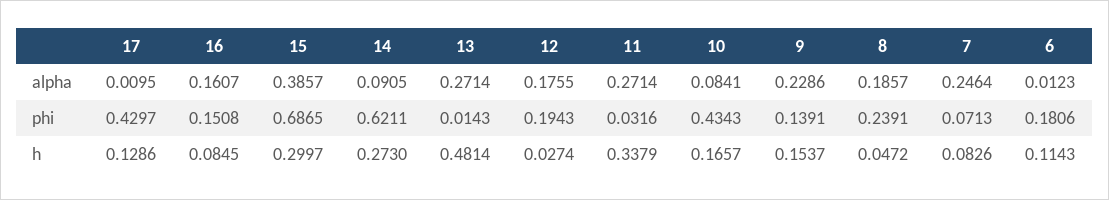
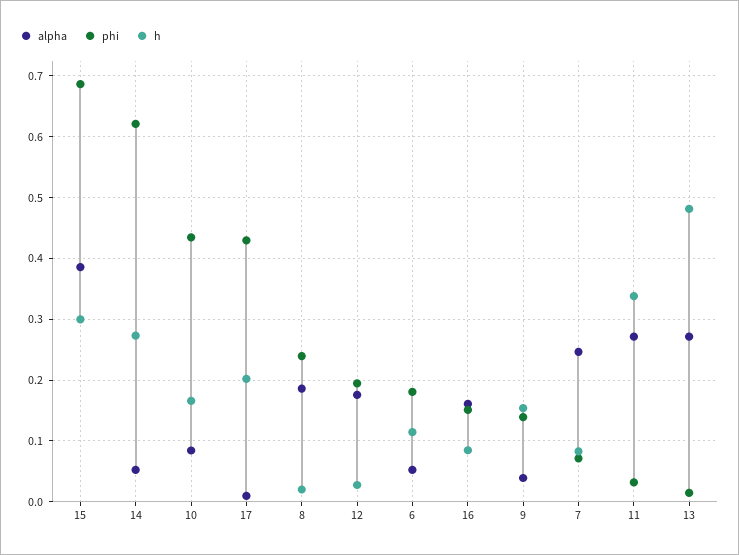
  {
    "alpha": {
      "17": 0.0095,
      "16": 0.1607,
      "15": 0.3857,
-     "14": 0.0905,
+     "14": 0.05,
      "13": 0.2714,
      "12": 0.1755,
      "11": 0.2714,
      "10": 0.0841,
-     "9": 0.2286,
+     "9": 0.04,
      "8": 0.1857,
      "7": 0.2464,
-     "6": 0.0123
+     "6": 0.05
    },
    "phi": {
      "17": 0.4297,
      "16": 0.1508,
      "15": 0.6865,
      "14": 0.6211,
      "13": 0.0143,
      "12": 0.1943,
      "11": 0.0316,
      "10": 0.4343,
      "9": 0.1391,
      "8": 0.2391,
      "7": 0.0713,
      "6": 0.1806
    },
    "h": {
-     "17": 0.1286,
+     "17": 0.2,
      "16": 0.0845,
      "15": 0.2997,
      "14": 0.273,
      "13": 0.4814,
      "12": 0.0274,
      "11": 0.3379,
      "10": 0.1657,
      "9": 0.1537,
-     "8": 0.0472,
+     "8": 0.02,
      "7": 0.0826,
      "6": 0.1143
    }
  }

